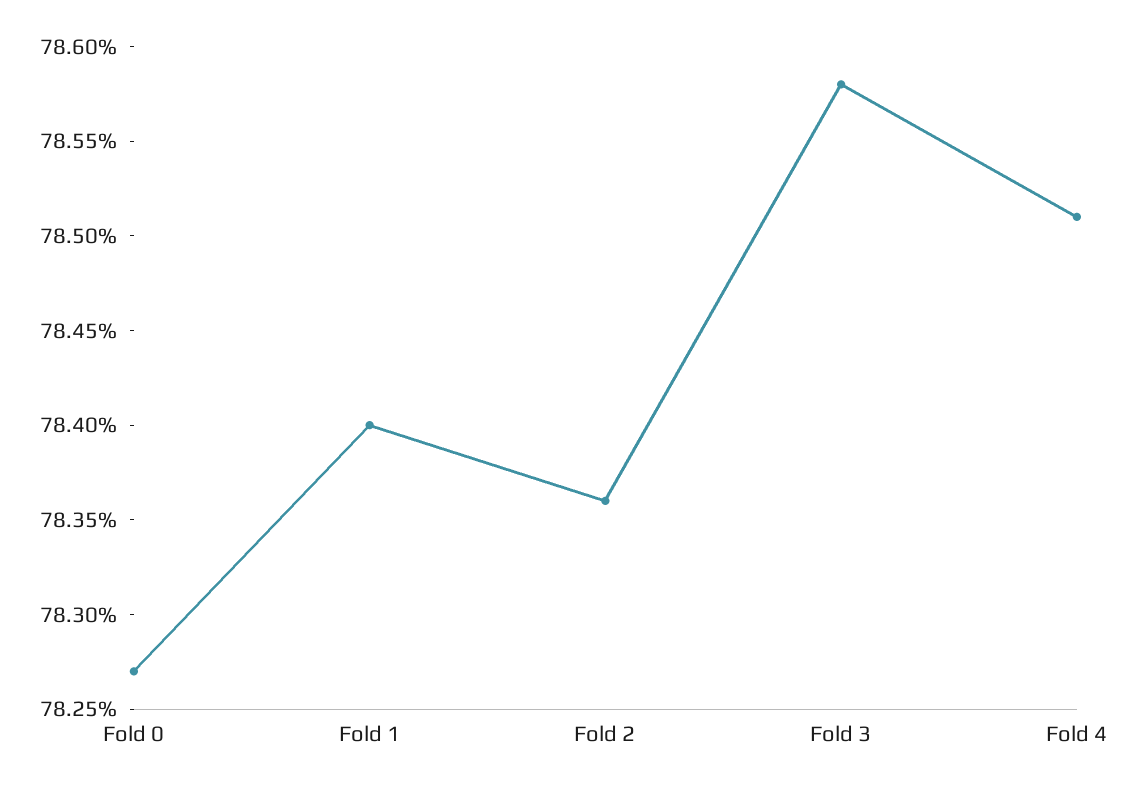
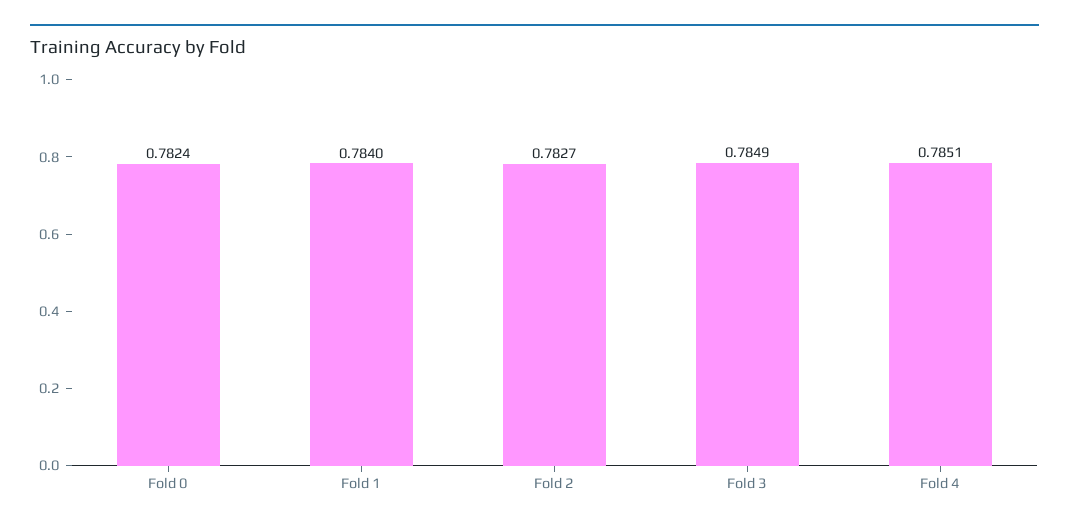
  {
-   "Fold 0": 0.7827,
+   "Fold 0": 0.7824,
    "Fold 1": 0.784,
-   "Fold 2": 0.7836,
+   "Fold 2": 0.7827,
-   "Fold 3": 0.7858,
+   "Fold 3": 0.7849,
    "Fold 4": 0.7851
  }

